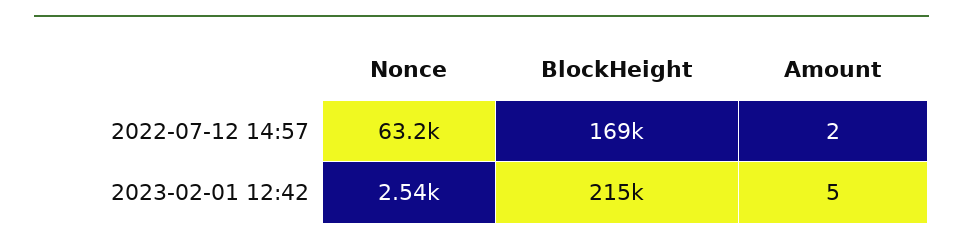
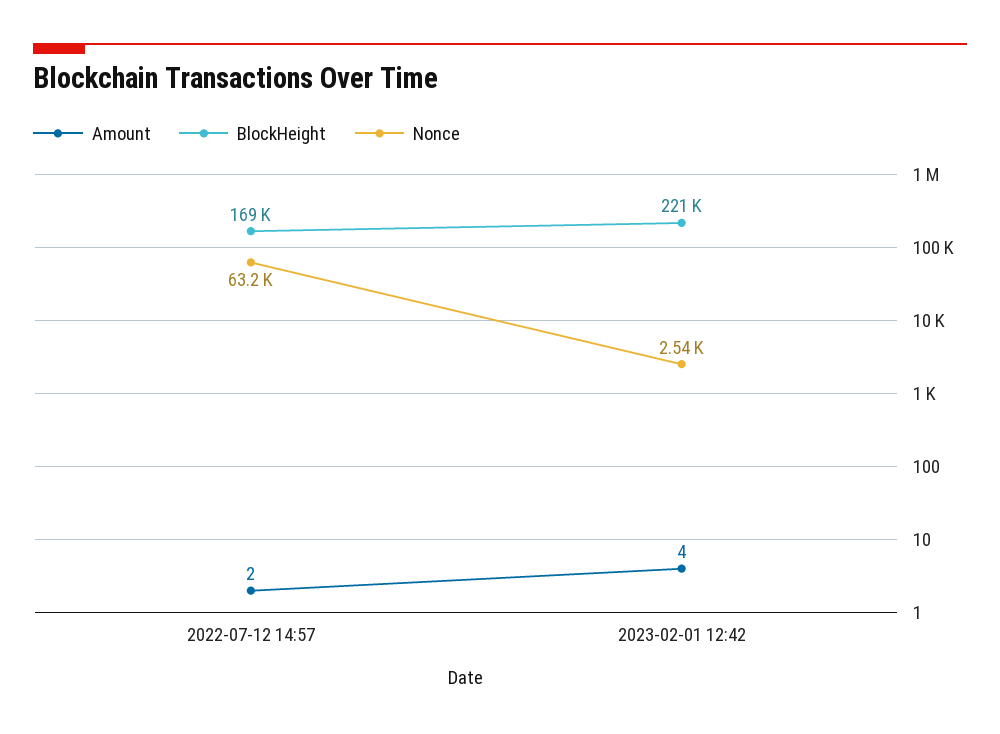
  {
    "Nonce": {
      "2022-07-12 14:57": 63200,
      "2023-02-01 12:42": 2540
    },
    "BlockHeight": {
      "2022-07-12 14:57": 169000,
-     "2023-02-01 12:42": 215000
+     "2023-02-01 12:42": 221000
    },
    "Amount": {
      "2022-07-12 14:57": 2,
-     "2023-02-01 12:42": 5
+     "2023-02-01 12:42": 4
    }
  }

